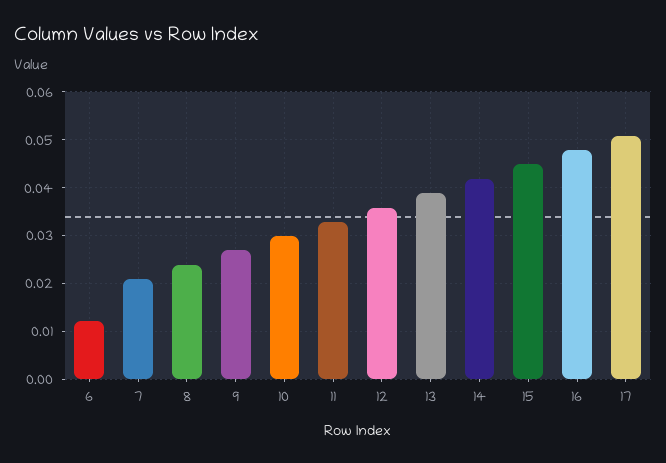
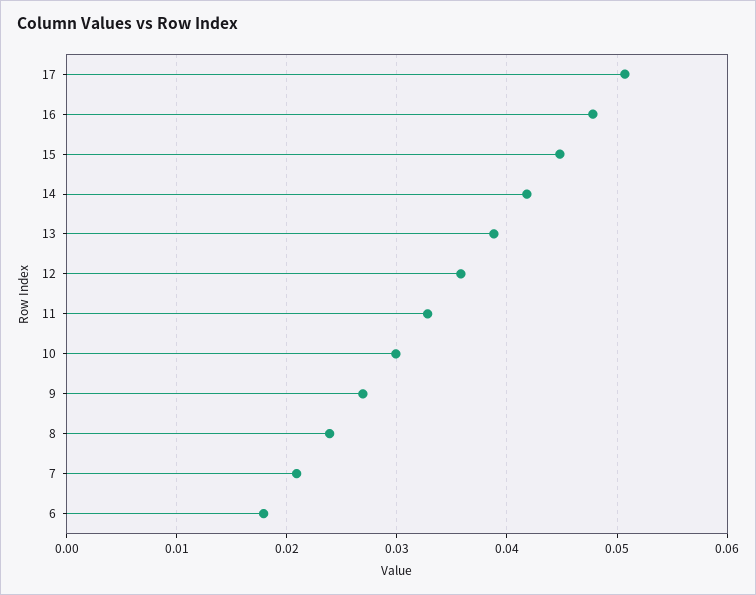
  {
-   "6": 0.012,
+   "6": 0.018,
    "7": 0.021,
    "8": 0.024,
    "9": 0.027,
    "10": 0.03,
    "11": 0.033,
    "12": 0.036,
    "13": 0.039,
    "14": 0.042,
    "15": 0.045,
    "16": 0.048,
    "17": 0.051
  }

